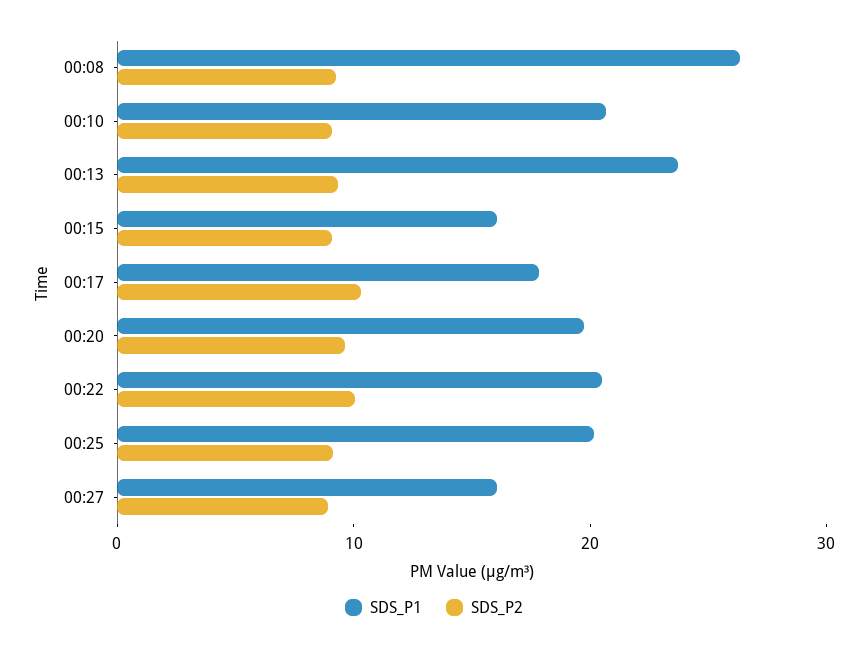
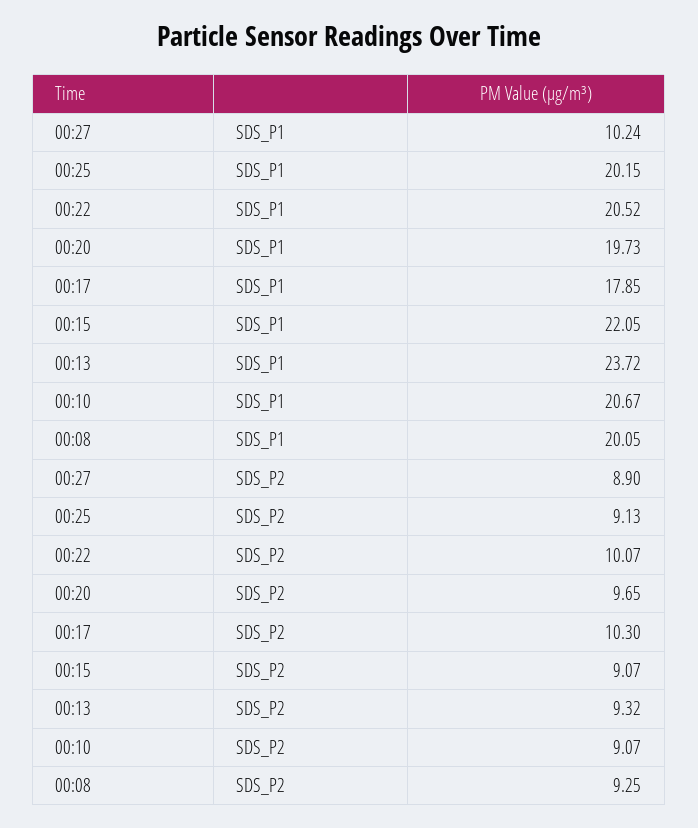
  {
    "SDS_P1": {
-     "00:08": 26,
+     "00:08": 20.05,
      "00:10": 20.67,
      "00:13": 23.72,
-     "00:15": 16,
+     "00:15": 22.05,
      "00:17": 17.85,
      "00:20": 19.73,
      "00:22": 20.52,
      "00:25": 20.15,
-     "00:27": 16
+     "00:27": 10.24
    },
    "SDS_P2": {
      "00:08": 9.25,
      "00:10": 9.07,
      "00:13": 9.32,
      "00:15": 9.07,
      "00:17": 10.3,
      "00:20": 9.65,
      "00:22": 10.07,
      "00:25": 9.13,
      "00:27": 8.9
    }
  }

